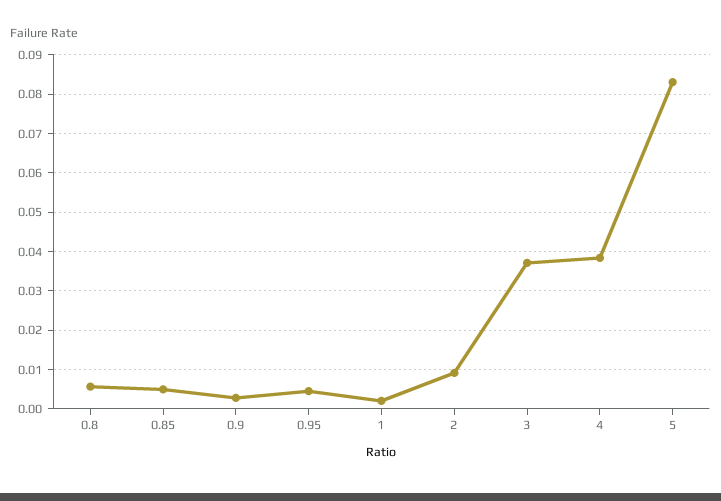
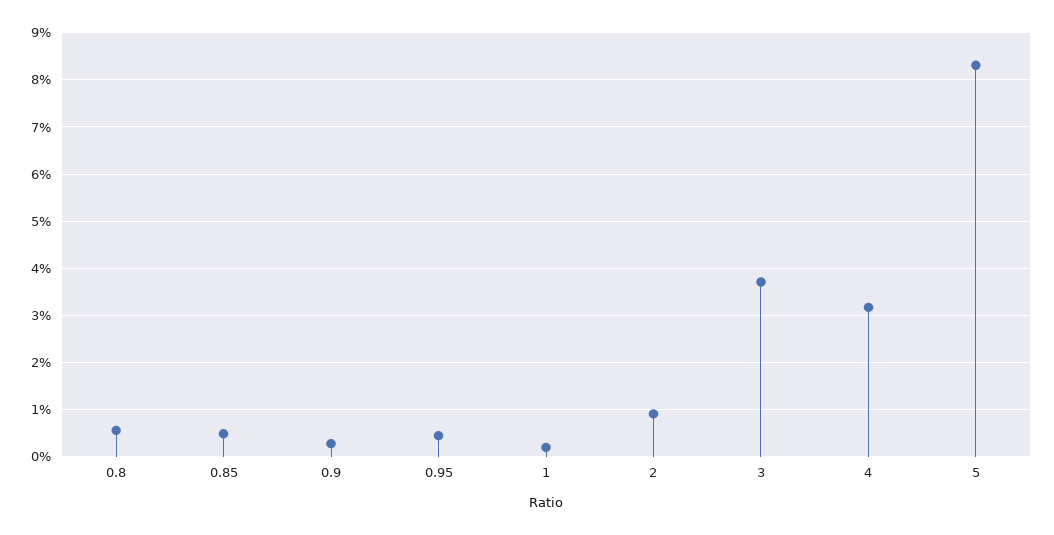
  {
    "0.8": 0.006,
    "0.85": 0.004,
    "0.9": 0.002,
    "0.95": 0.004,
    "1": 0.002,
    "2": 0.01,
    "3": 0.038,
-   "4": 0.038,
+   "4": 0.032,
    "5": 0.084
  }

